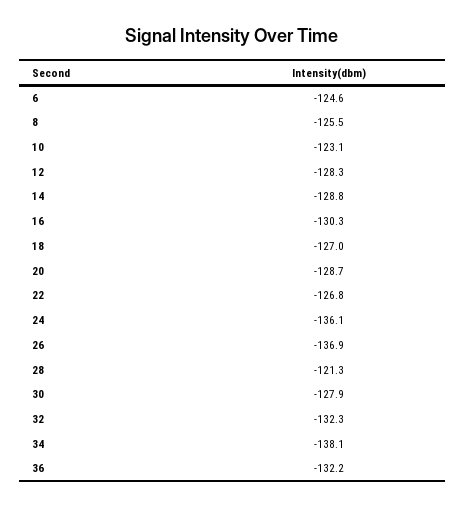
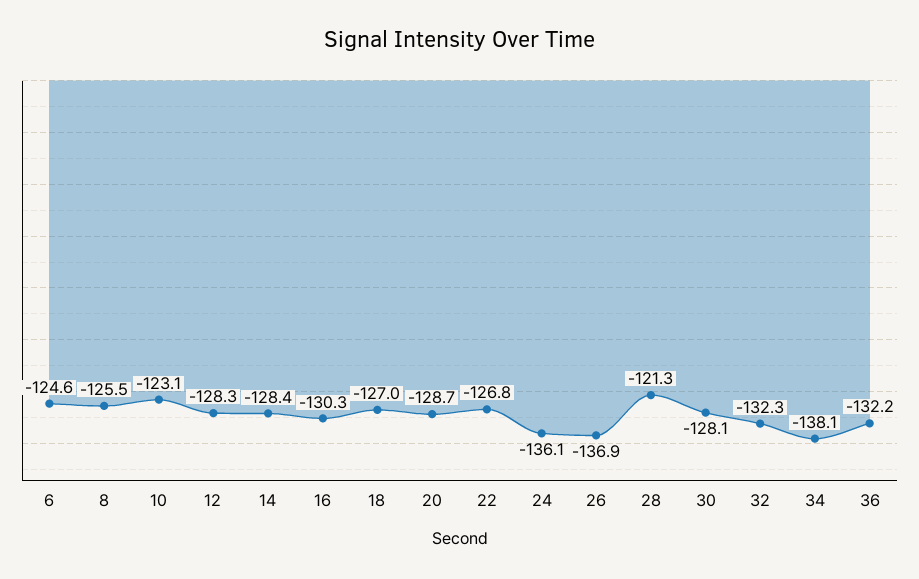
  {
    "6": -124.6,
    "8": -125.5,
    "10": -123.1,
    "12": -128.3,
-   "14": -128.8,
+   "14": -128.4,
    "16": -130.3,
    "18": -127,
    "20": -128.7,
    "22": -126.8,
    "24": -136.1,
    "26": -136.9,
    "28": -121.3,
-   "30": -127.9,
+   "30": -128.1,
    "32": -132.3,
    "34": -138.1,
    "36": -132.2
  }

